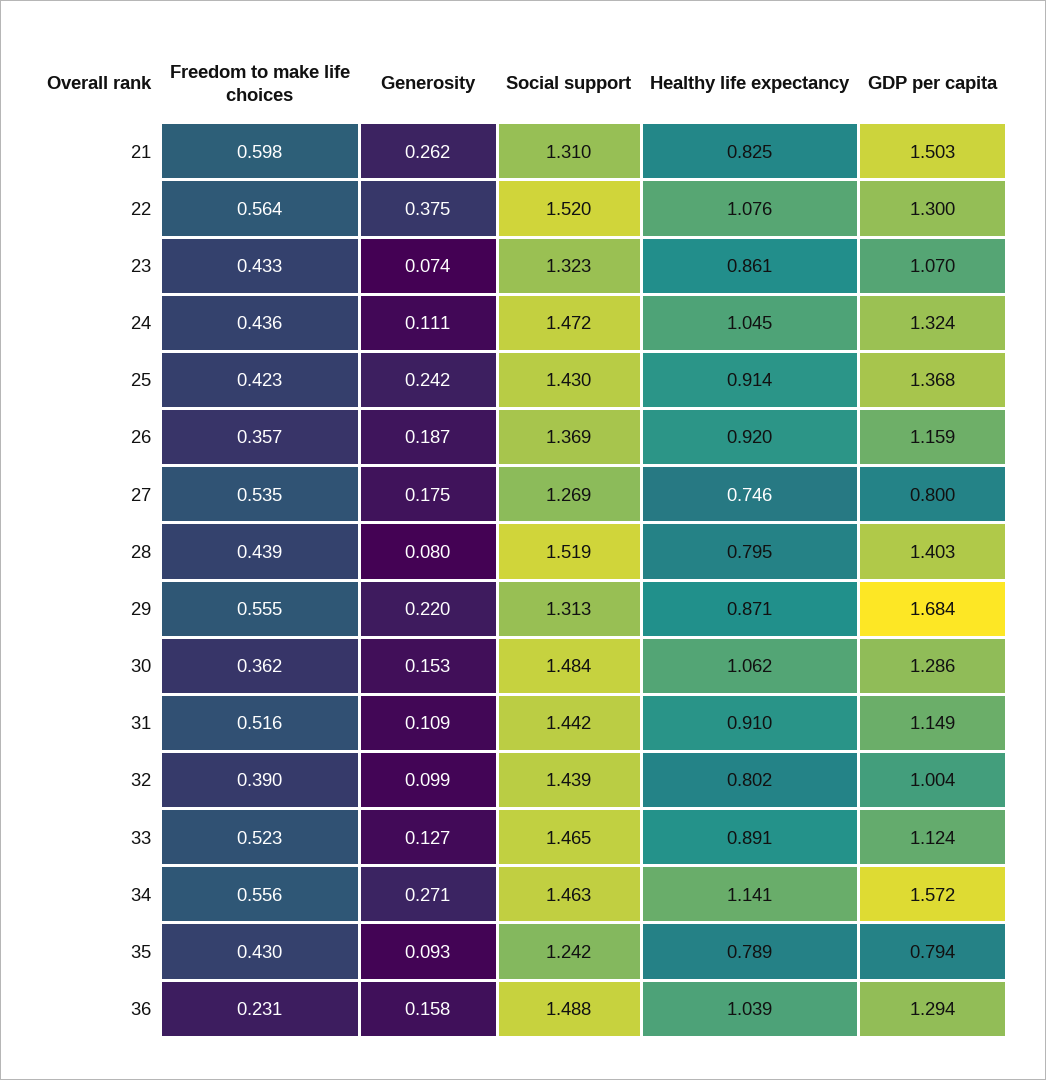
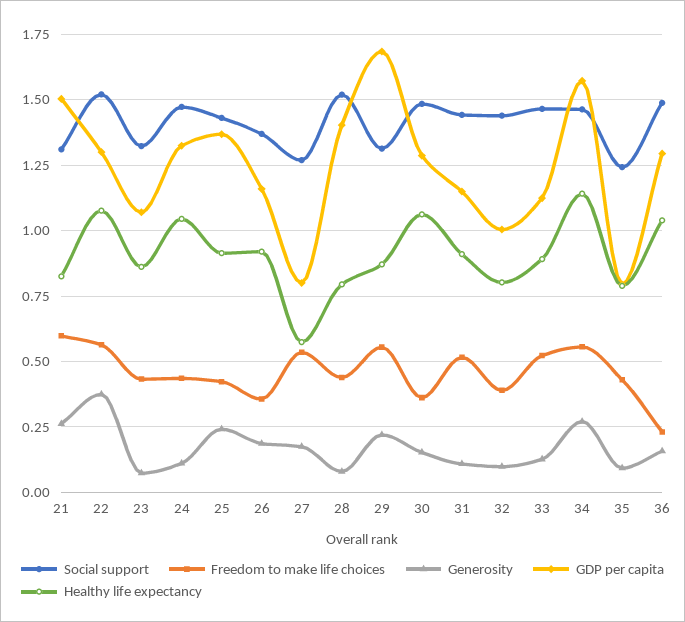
  {
    "Freedom to make life choices": {
      "21": 0.598,
      "22": 0.564,
      "23": 0.433,
      "24": 0.436,
      "25": 0.423,
      "26": 0.357,
      "27": 0.535,
      "28": 0.439,
      "29": 0.555,
      "30": 0.362,
      "31": 0.516,
      "32": 0.39,
      "33": 0.523,
      "34": 0.556,
      "35": 0.43,
      "36": 0.231
    },
    "Generosity": {
      "21": 0.262,
      "22": 0.375,
      "23": 0.074,
      "24": 0.111,
      "25": 0.242,
      "26": 0.187,
      "27": 0.175,
      "28": 0.08,
      "29": 0.22,
      "30": 0.153,
      "31": 0.109,
      "32": 0.099,
      "33": 0.127,
      "34": 0.271,
      "35": 0.093,
      "36": 0.158
    },
    "Social support": {
      "21": 1.31,
      "22": 1.52,
      "23": 1.323,
      "24": 1.472,
      "25": 1.43,
      "26": 1.369,
      "27": 1.269,
      "28": 1.519,
      "29": 1.313,
      "30": 1.484,
      "31": 1.442,
      "32": 1.439,
      "33": 1.465,
      "34": 1.463,
      "35": 1.242,
      "36": 1.488
    },
    "Healthy life expectancy": {
      "21": 0.825,
      "22": 1.076,
      "23": 0.861,
      "24": 1.045,
      "25": 0.914,
      "26": 0.92,
-     "27": 0.746,
+     "27": 0.575,
      "28": 0.795,
      "29": 0.871,
      "30": 1.062,
      "31": 0.91,
      "32": 0.802,
      "33": 0.891,
      "34": 1.141,
      "35": 0.789,
      "36": 1.039
    },
    "GDP per capita": {
      "21": 1.503,
      "22": 1.3,
      "23": 1.07,
      "24": 1.324,
      "25": 1.368,
      "26": 1.159,
      "27": 0.8,
      "28": 1.403,
      "29": 1.684,
      "30": 1.286,
      "31": 1.149,
      "32": 1.004,
      "33": 1.124,
      "34": 1.572,
      "35": 0.794,
      "36": 1.294
    }
  }

